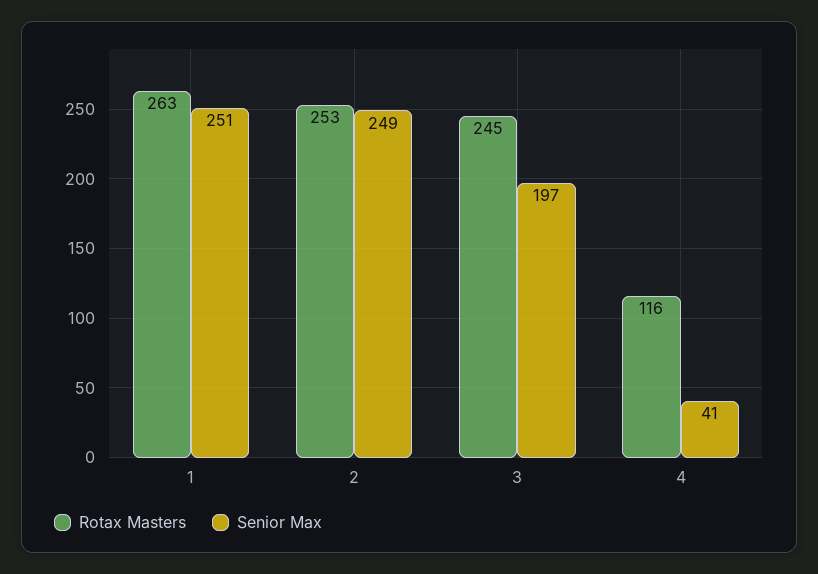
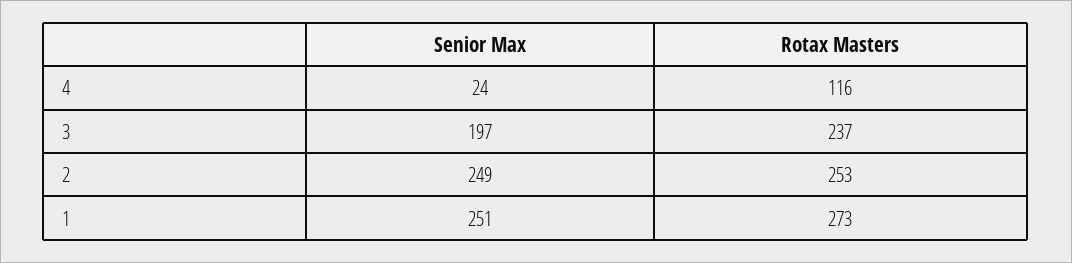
  {
    "Rotax Masters": {
-     "1": 263,
+     "1": 273,
      "2": 253,
-     "3": 245,
+     "3": 237,
      "4": 116
    },
    "Senior Max": {
      "1": 251,
      "2": 249,
      "3": 197,
-     "4": 41
+     "4": 24
    }
  }

